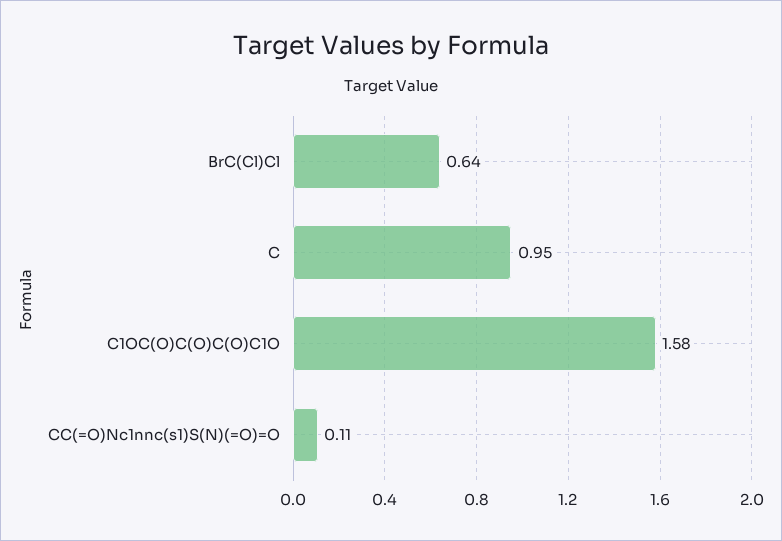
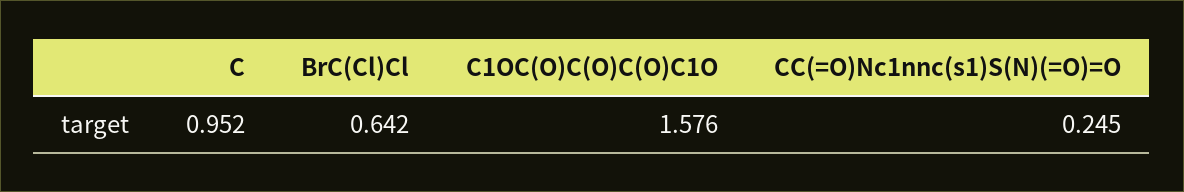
  {
    "BrC(Cl)Cl": 0.642,
    "C": 0.952,
    "C1OC(O)C(O)C(O)C1O": 1.576,
-   "CC(=O)Nc1nnc(s1)S(N)(=O)=O": 0.11
+   "CC(=O)Nc1nnc(s1)S(N)(=O)=O": 0.245
  }

